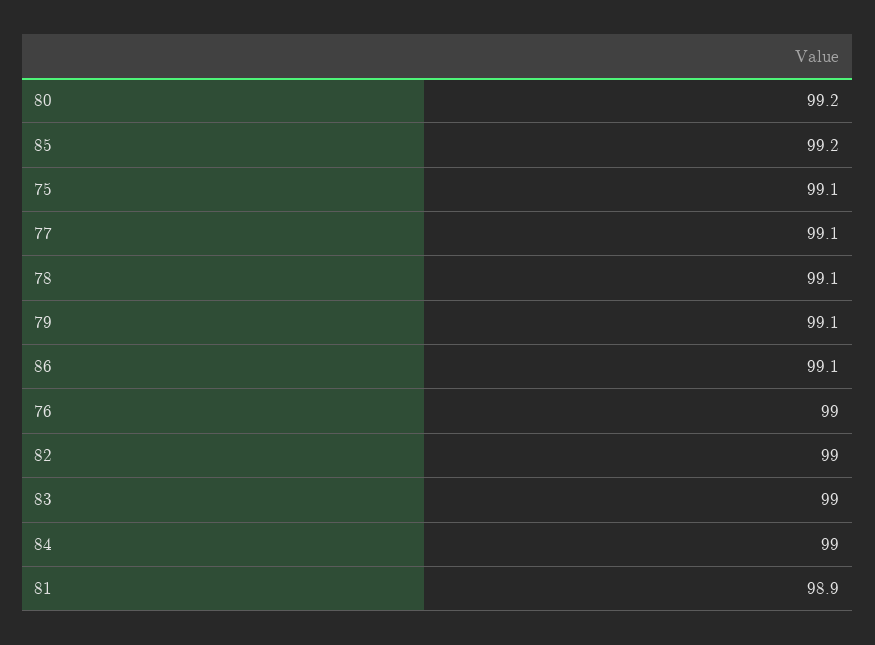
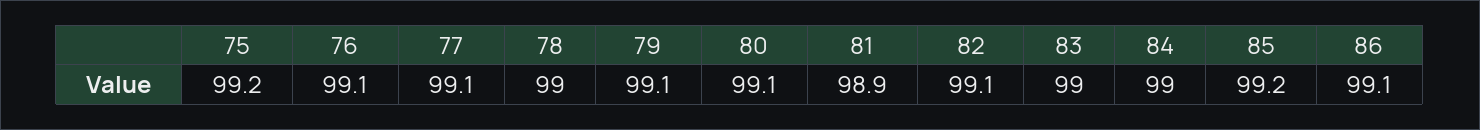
  {
-   "80": 99.2,
+   "80": 99.1,
    "85": 99.2,
-   "75": 99.1,
+   "75": 99.2,
    "77": 99.1,
-   "78": 99.1,
+   "78": 99,
    "79": 99.1,
    "86": 99.1,
-   "76": 99,
+   "76": 99.1,
-   "82": 99,
+   "82": 99.1,
    "83": 99,
    "84": 99,
    "81": 98.9
  }

